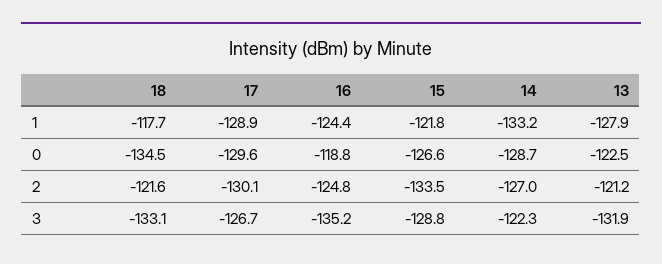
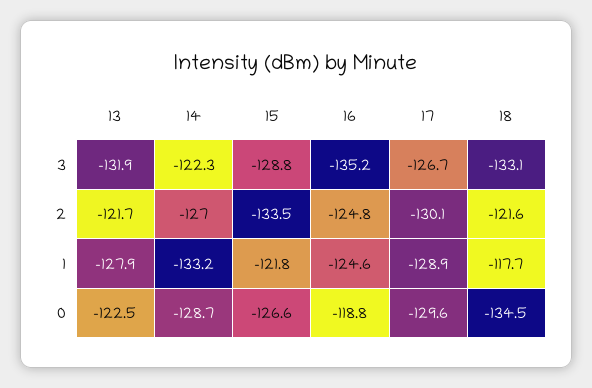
  {
    "18": {
      "1": -117.7,
      "0": -134.5,
      "2": -121.6,
      "3": -133.1
    },
    "17": {
      "1": -128.9,
      "0": -129.6,
      "2": -130.1,
      "3": -126.7
    },
    "16": {
-     "1": -124.4,
+     "1": -124.6,
      "0": -118.8,
      "2": -124.8,
      "3": -135.2
    },
    "15": {
      "1": -121.8,
      "0": -126.6,
      "2": -133.5,
      "3": -128.8
    },
    "14": {
      "1": -133.2,
      "0": -128.7,
      "2": -127,
      "3": -122.3
    },
    "13": {
      "1": -127.9,
      "0": -122.5,
-     "2": -121.2,
+     "2": -121.7,
      "3": -131.9
    }
  }

